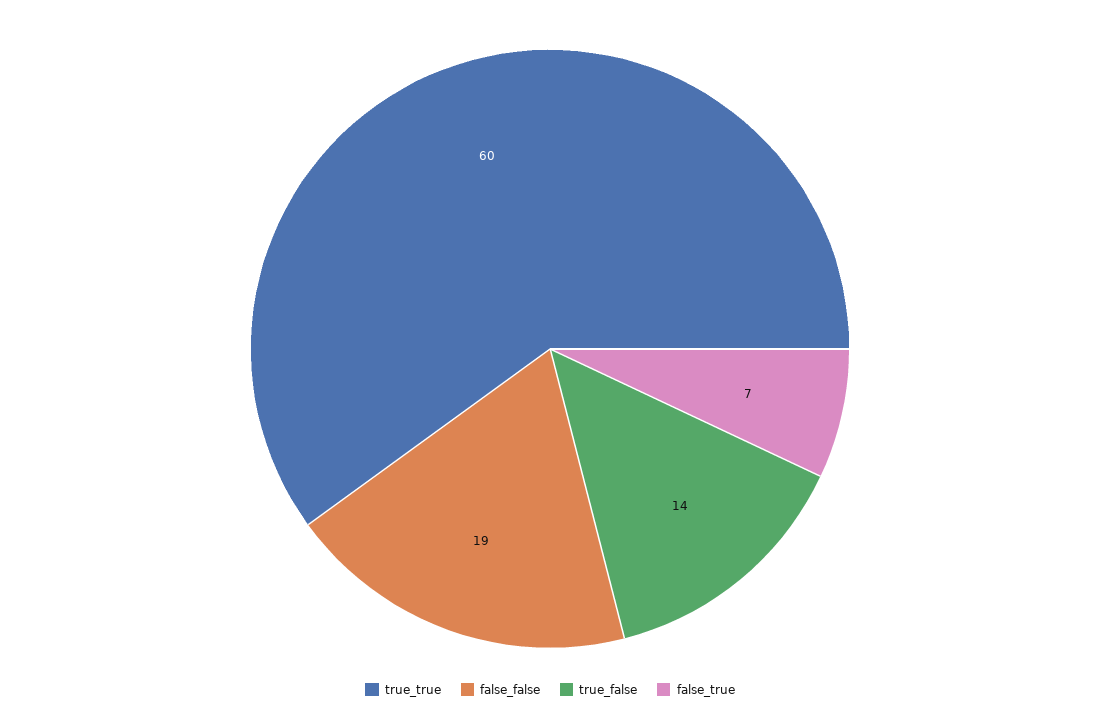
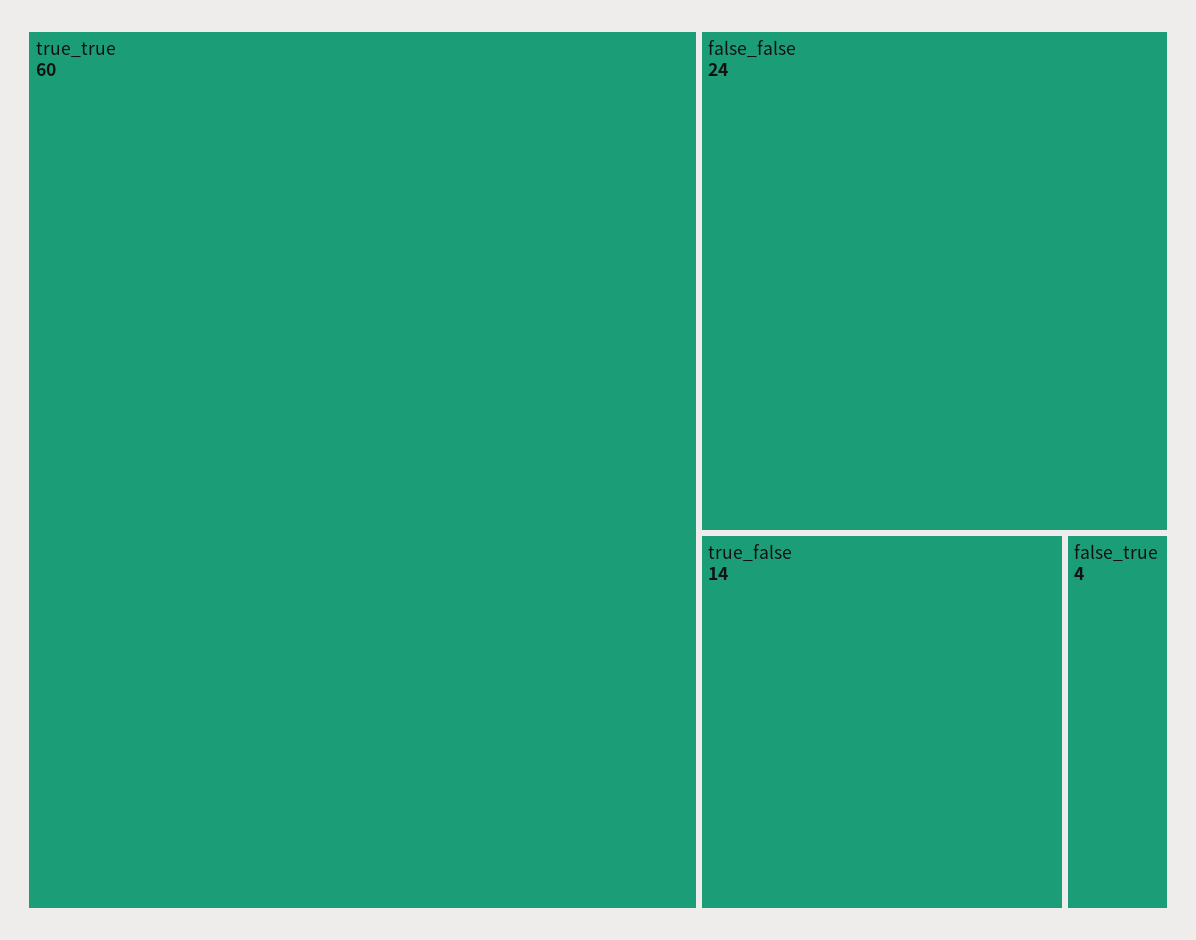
  {
    "true_true": 60,
-   "false_false": 19,
+   "false_false": 24,
    "true_false": 14,
-   "false_true": 7
+   "false_true": 4
  }

